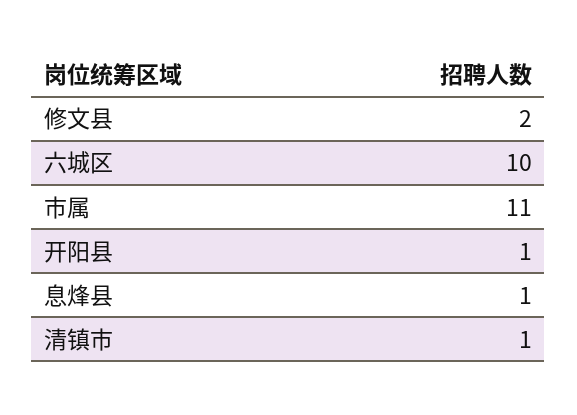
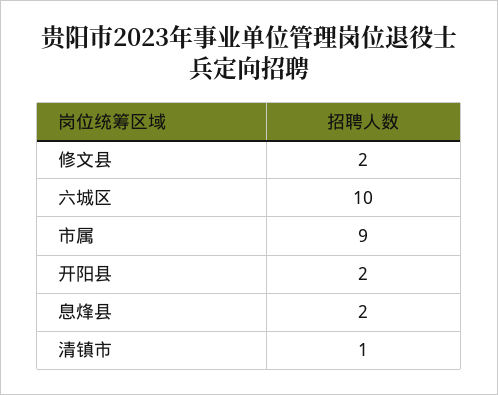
  {
    "修文县": 2,
    "六城区": 10,
-   "市属": 11,
+   "市属": 9,
-   "开阳县": 1,
+   "开阳县": 2,
-   "息烽县": 1,
+   "息烽县": 2,
    "清镇市": 1
  }

